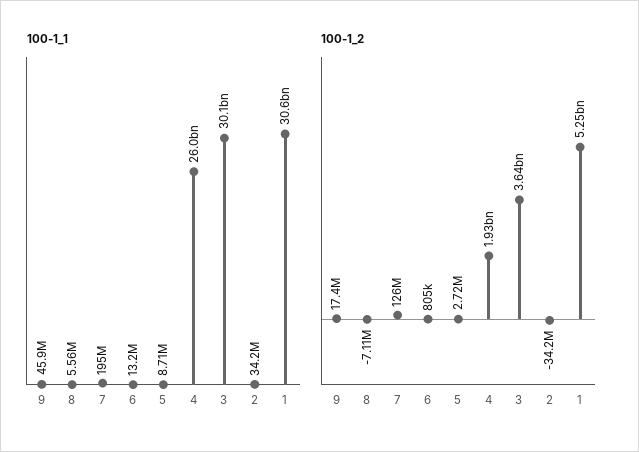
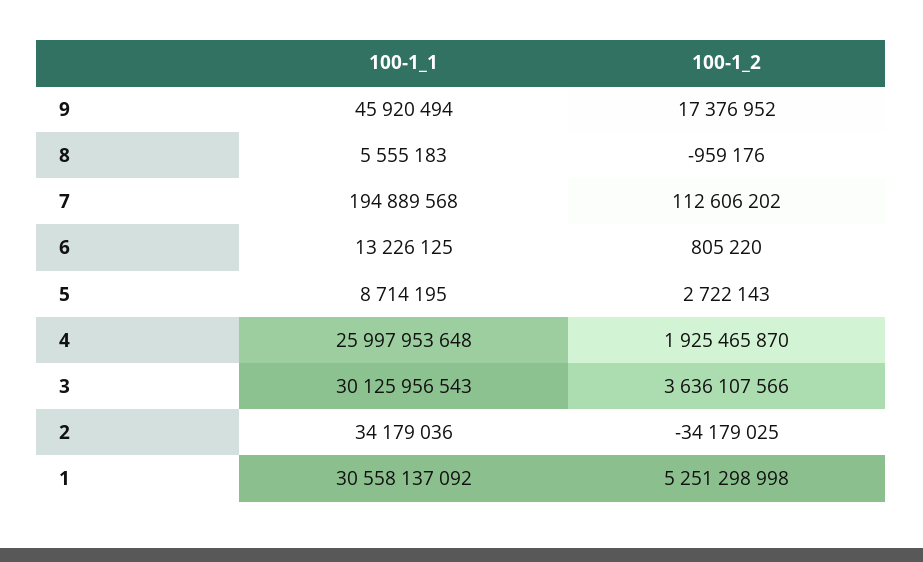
  {
    "100-1_1": {
      "9": 45920494,
      "8": 5555183,
      "7": 194889568,
      "6": 13226125,
      "5": 8714195,
      "4": 25997953648,
      "3": 30125956543,
      "2": 34179036,
      "1": 30558137092
    },
    "100-1_2": {
      "9": 17376952,
-     "8": -7110000,
+     "8": -959176,
-     "7": 126000000,
+     "7": 112606202,
      "6": 805220,
      "5": 2722143,
      "4": 1925465870,
      "3": 3636107566,
      "2": -34179025,
      "1": 5251298998
    }
  }

